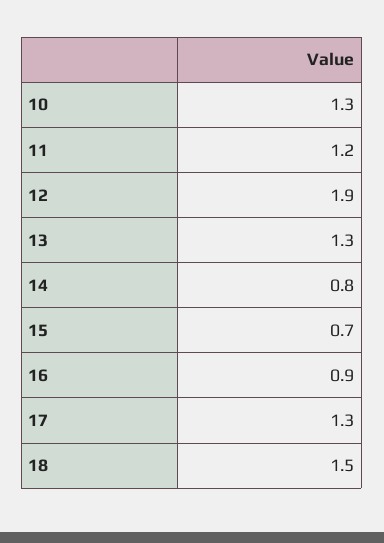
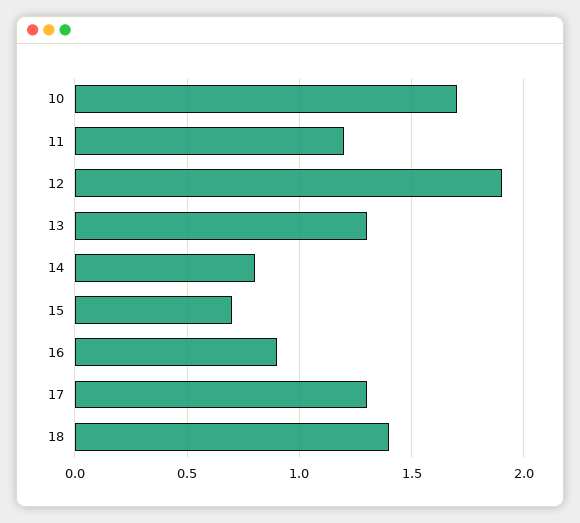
  {
-   "10": 1.3,
+   "10": 1.7,
    "11": 1.2,
    "12": 1.9,
    "13": 1.3,
    "14": 0.8,
    "15": 0.7,
    "16": 0.9,
    "17": 1.3,
-   "18": 1.5
+   "18": 1.4
  }

